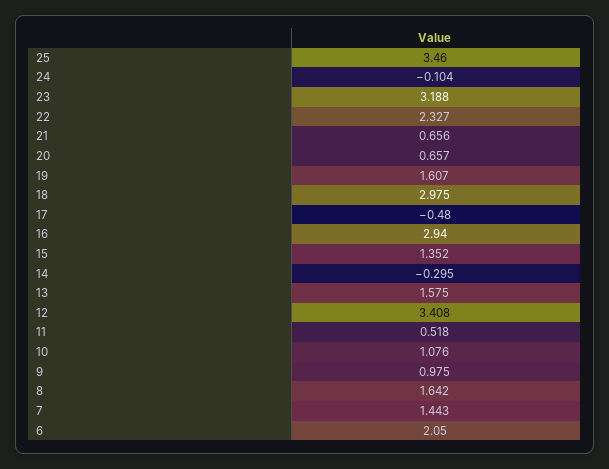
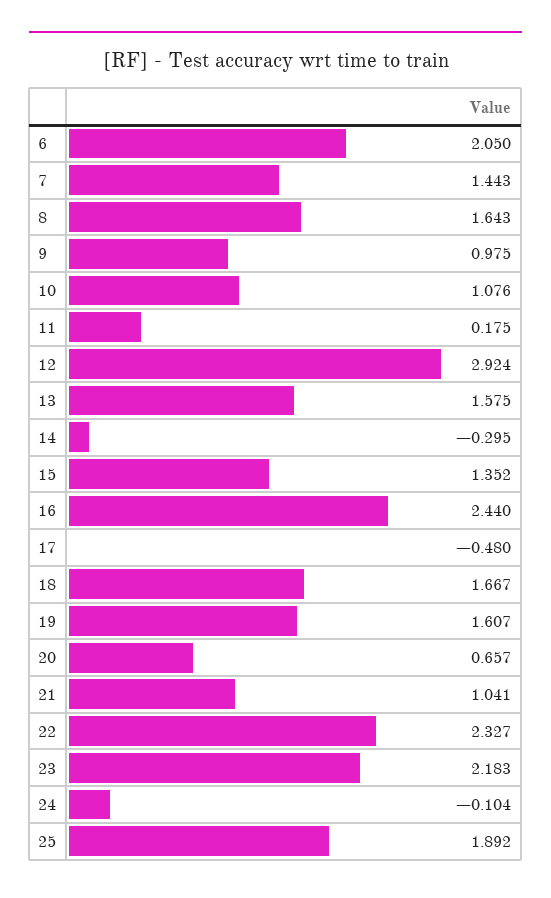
  {
-   "25": 3.46,
+   "25": 1.892,
    "24": -0.104,
-   "23": 3.188,
+   "23": 2.183,
    "22": 2.327,
-   "21": 0.656,
+   "21": 1.041,
    "20": 0.657,
    "19": 1.607,
-   "18": 2.975,
+   "18": 1.667,
    "17": -0.48,
-   "16": 2.94,
+   "16": 2.44,
    "15": 1.352,
    "14": -0.295,
    "13": 1.575,
-   "12": 3.408,
+   "12": 2.924,
-   "11": 0.518,
+   "11": 0.175,
    "10": 1.076,
    "9": 0.975,
-   "8": 1.642,
+   "8": 1.643,
    "7": 1.443,
    "6": 2.05
  }

